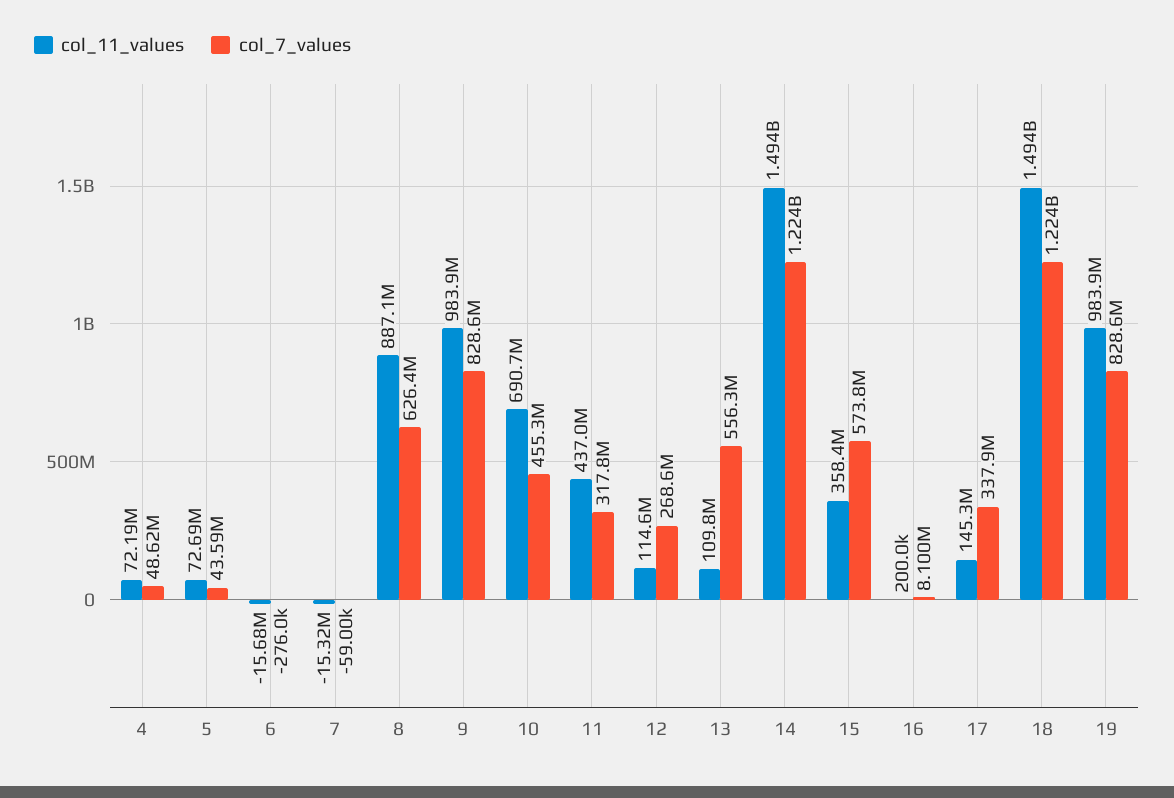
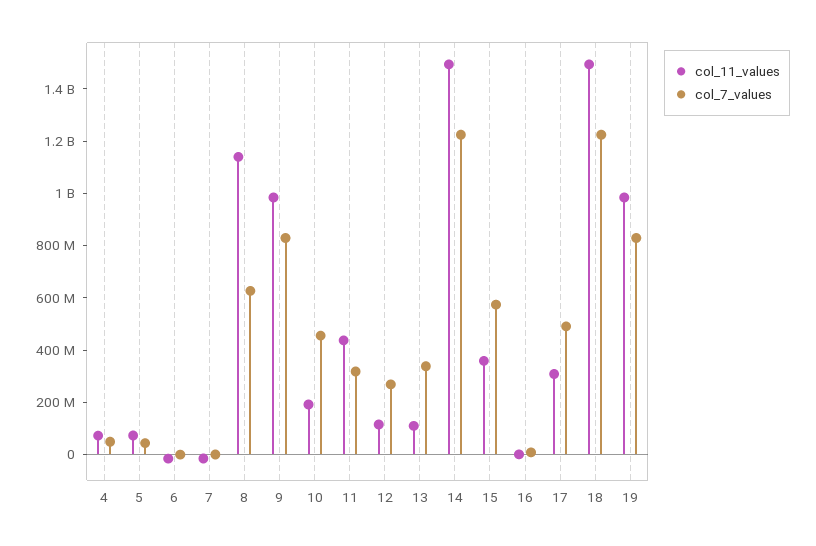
  {
    "col_11_values": {
      "4": 72190000,
      "5": 72690000,
      "6": -15680000,
      "7": -15320000,
-     "8": 887100000,
+     "8": 1150000000,
      "9": 983900000,
-     "10": 690700000,
+     "10": 200000000,
      "11": 437000000,
      "12": 114600000,
      "13": 109800000,
      "14": 1494000000,
      "15": 358400000,
      "16": 200000,
-     "17": 145300000,
+     "17": 300000000,
      "18": 1494000000,
      "19": 983900000
    },
    "col_7_values": {
      "4": 48620000,
      "5": 43590000,
      "6": -276000,
      "7": -59000,
      "8": 626400000,
      "9": 828600000,
      "10": 455300000,
      "11": 317800000,
      "12": 268600000,
-     "13": 556300000,
+     "13": 350000000,
      "14": 1224000000,
      "15": 573800000,
      "16": 8100000,
-     "17": 337900000,
+     "17": 500000000,
      "18": 1224000000,
      "19": 828600000
    }
  }

